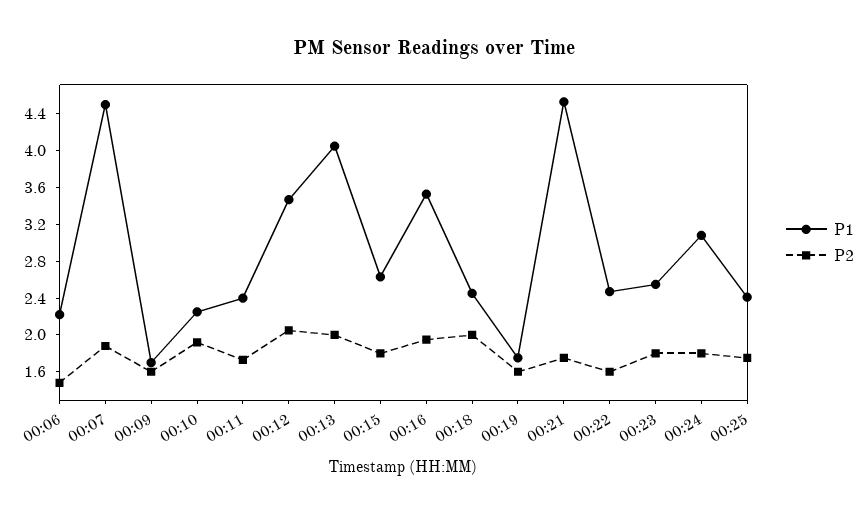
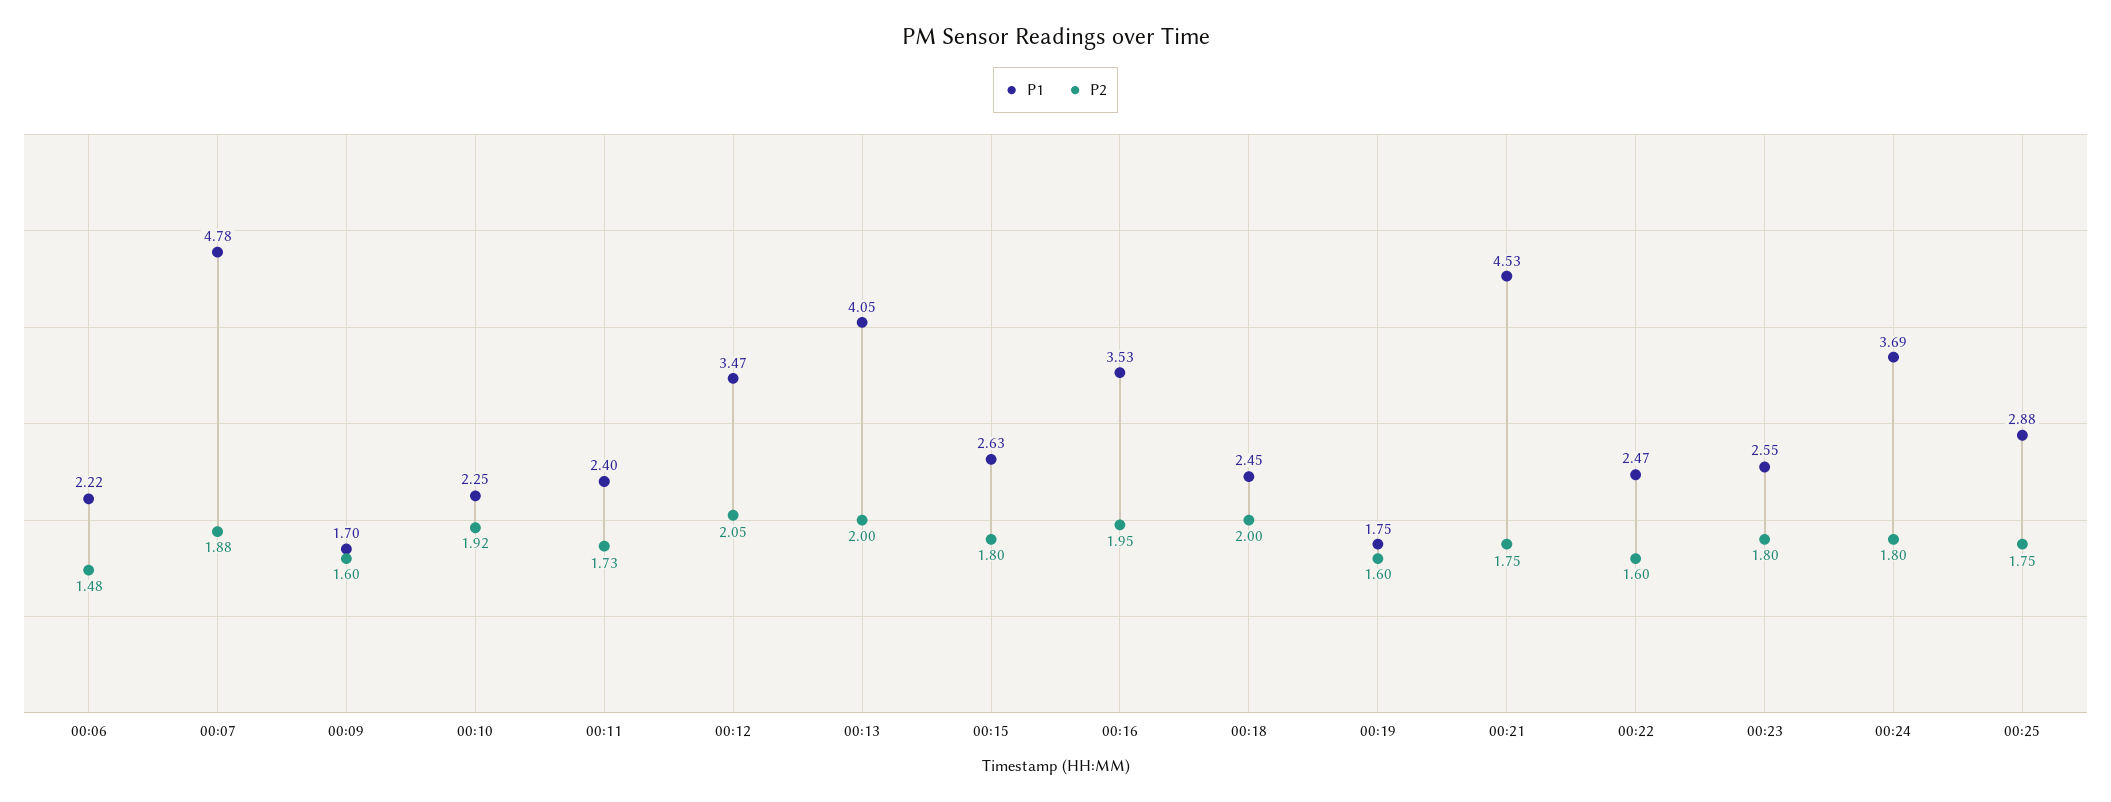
  {
    "P1": {
      "00:06": 2.22,
-     "00:07": 4.5,
+     "00:07": 4.78,
      "00:09": 1.7,
      "00:10": 2.25,
      "00:11": 2.4,
      "00:12": 3.47,
      "00:13": 4.05,
      "00:15": 2.63,
      "00:16": 3.53,
      "00:18": 2.45,
      "00:19": 1.75,
      "00:21": 4.53,
      "00:22": 2.47,
      "00:23": 2.55,
-     "00:24": 3.1,
+     "00:24": 3.69,
-     "00:25": 2.4
+     "00:25": 2.88
    },
    "P2": {
      "00:06": 1.48,
      "00:07": 1.88,
      "00:09": 1.6,
      "00:10": 1.92,
      "00:11": 1.73,
      "00:12": 2.05,
      "00:13": 2,
      "00:15": 1.8,
      "00:16": 1.95,
      "00:18": 2,
      "00:19": 1.6,
      "00:21": 1.75,
      "00:22": 1.6,
      "00:23": 1.8,
      "00:24": 1.8,
      "00:25": 1.75
    }
  }

